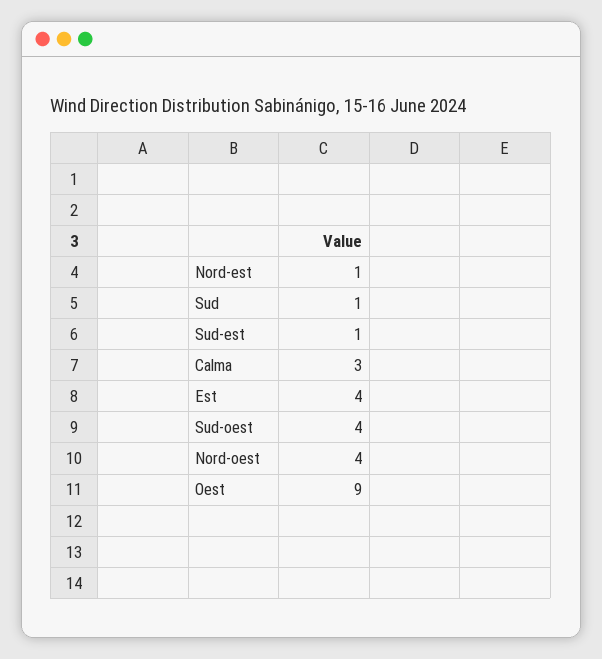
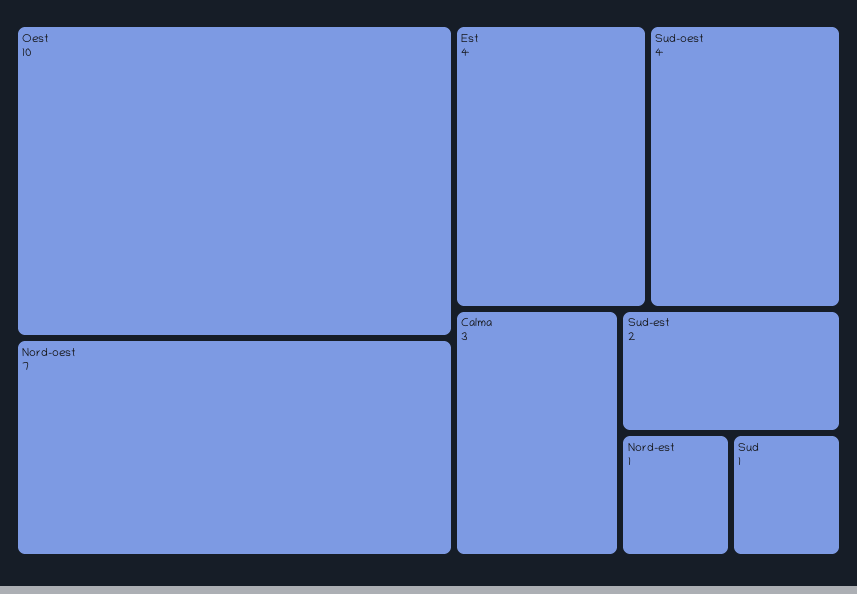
  {
    "Nord-est": 1,
    "Sud": 1,
-   "Sud-est": 1,
+   "Sud-est": 2,
    "Calma": 3,
    "Est": 4,
    "Sud-oest": 4,
-   "Nord-oest": 4,
+   "Nord-oest": 7,
-   "Oest": 9
+   "Oest": 10
  }

